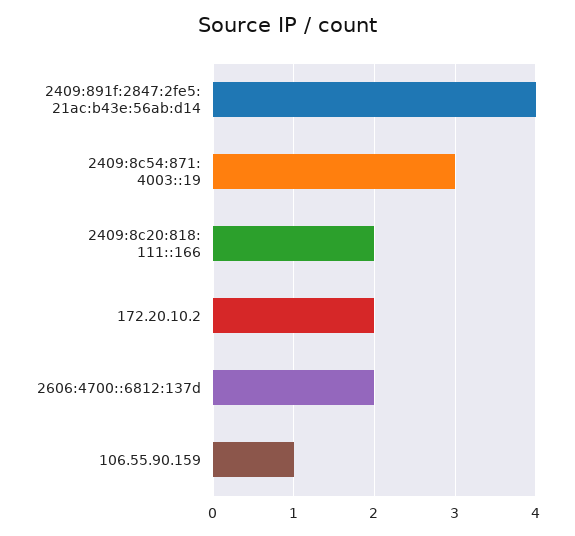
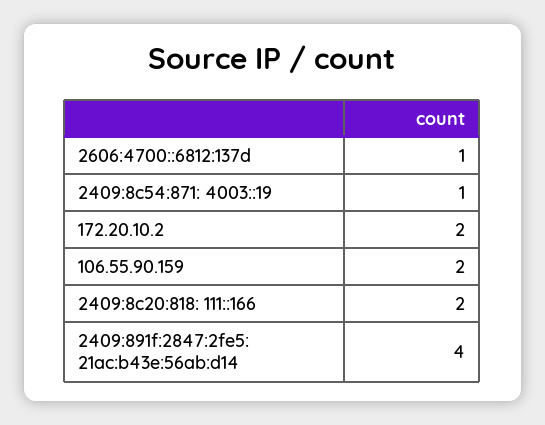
  {
    "2409:891f:2847:2fe5: 21ac:b43e:56ab:d14": 4,
-   "2409:8c54:871: 4003::19": 3,
+   "2409:8c54:871: 4003::19": 1,
    "2409:8c20:818: 111::166": 2,
    "172.20.10.2": 2,
-   "2606:4700::6812:137d": 2,
+   "2606:4700::6812:137d": 1,
-   "106.55.90.159": 1
+   "106.55.90.159": 2
  }

